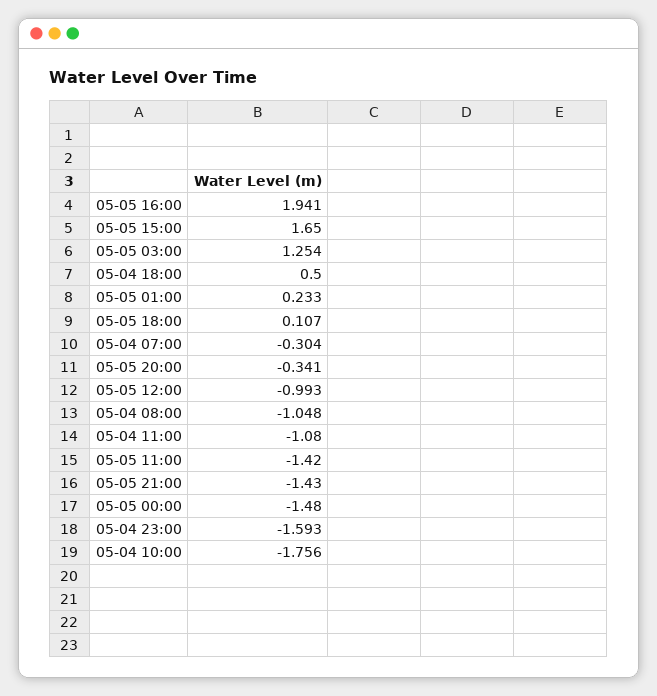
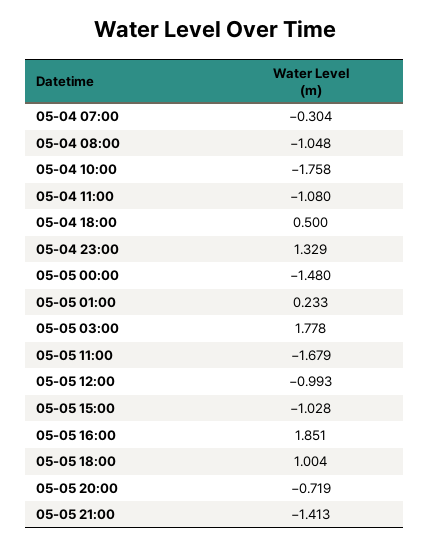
  {
-   "05-05 16:00": 1.941,
+   "05-05 16:00": 1.851,
-   "05-05 15:00": 1.65,
+   "05-05 15:00": -1.028,
-   "05-05 03:00": 1.254,
+   "05-05 03:00": 1.778,
    "05-04 18:00": 0.5,
    "05-05 01:00": 0.233,
-   "05-05 18:00": 0.107,
+   "05-05 18:00": 1.004,
    "05-04 07:00": -0.304,
-   "05-05 20:00": -0.341,
+   "05-05 20:00": -0.719,
    "05-05 12:00": -0.993,
    "05-04 08:00": -1.048,
    "05-04 11:00": -1.08,
-   "05-05 11:00": -1.42,
+   "05-05 11:00": -1.679,
-   "05-05 21:00": -1.43,
+   "05-05 21:00": -1.413,
    "05-05 00:00": -1.48,
-   "05-04 23:00": -1.593,
+   "05-04 23:00": 1.329,
-   "05-04 10:00": -1.756
+   "05-04 10:00": -1.758
  }

